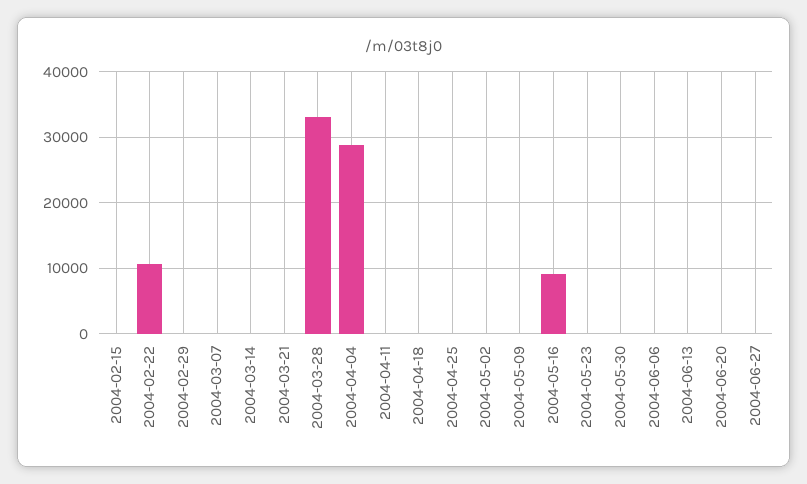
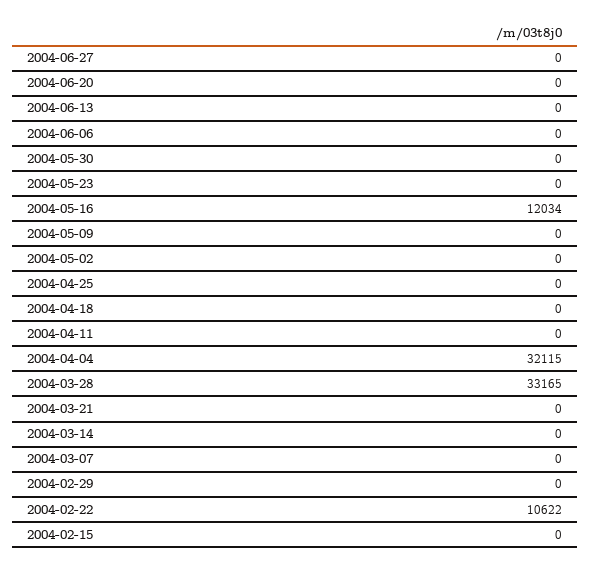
  {
    "2004-02-15": 0,
    "2004-02-22": 10622,
    "2004-02-29": 0,
    "2004-03-07": 0,
    "2004-03-14": 0,
    "2004-03-21": 0,
    "2004-03-28": 33165,
-   "2004-04-04": 29000,
+   "2004-04-04": 32115,
    "2004-04-11": 0,
    "2004-04-18": 0,
    "2004-04-25": 0,
    "2004-05-02": 0,
    "2004-05-09": 0,
-   "2004-05-16": 9000,
+   "2004-05-16": 12034,
    "2004-05-23": 0,
    "2004-05-30": 0,
    "2004-06-06": 0,
    "2004-06-13": 0,
    "2004-06-20": 0,
    "2004-06-27": 0
  }

